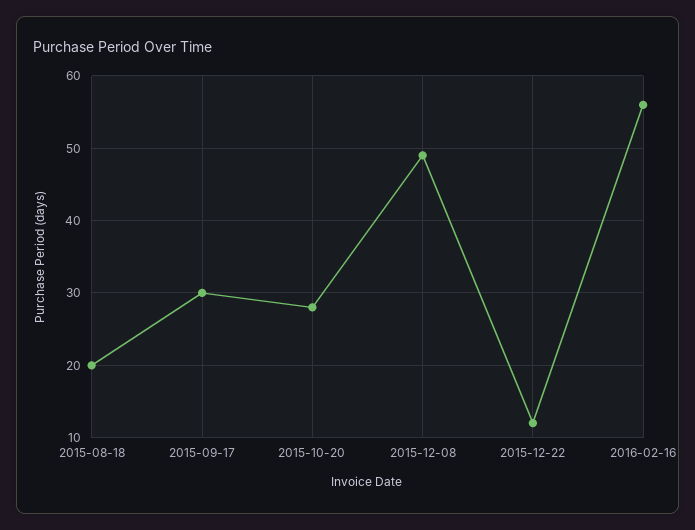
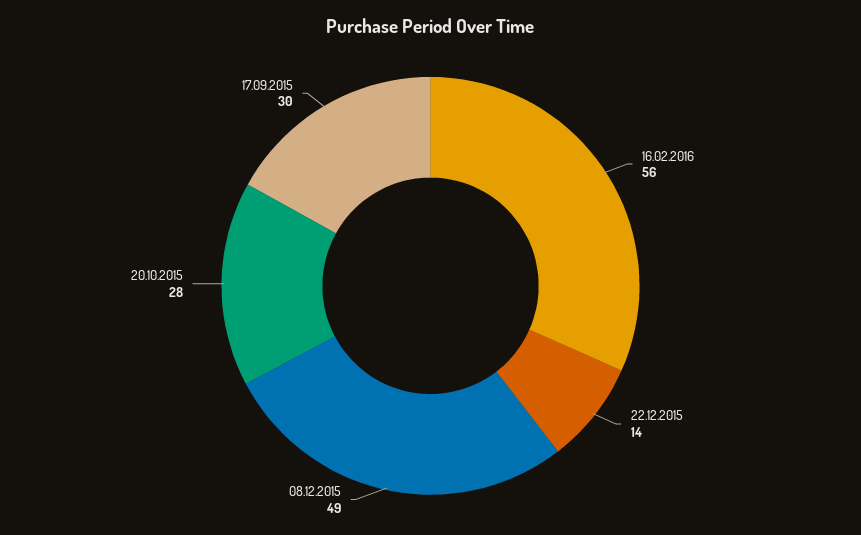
  {
-   "2015-08-18": 20,
    "2015-09-17": 30,
    "2015-10-20": 28,
    "2015-12-08": 49,
-   "2015-12-22": 12,
+   "2015-12-22": 14,
    "2016-02-16": 56
  }

